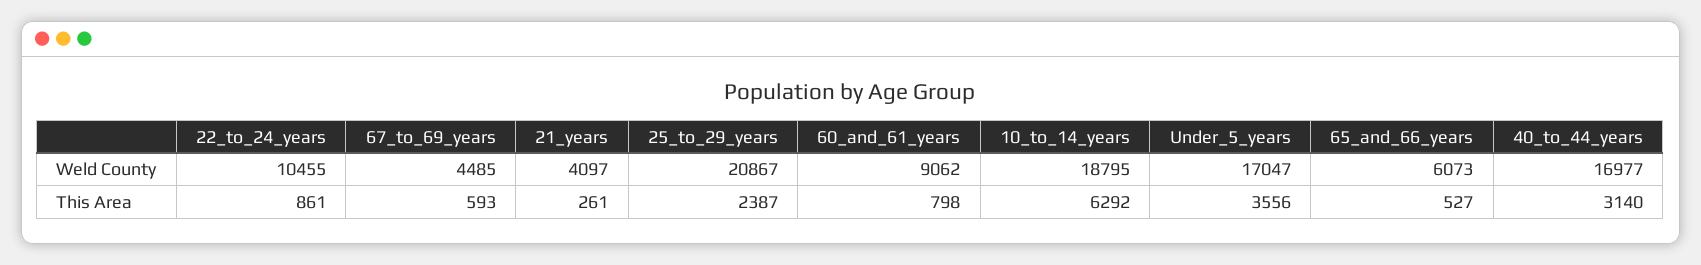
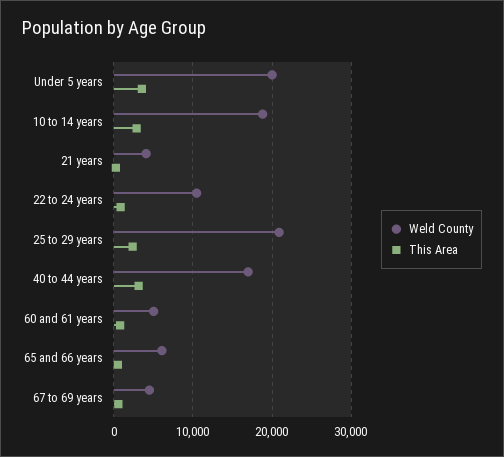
  {
    "Weld County": {
      "22_to_24_years": 10455,
      "67_to_69_years": 4485,
      "21_years": 4097,
      "25_to_29_years": 20867,
-     "60_and_61_years": 9062,
+     "60_and_61_years": 5000,
      "10_to_14_years": 18795,
-     "Under_5_years": 17047,
+     "Under_5_years": 20000,
      "65_and_66_years": 6073,
      "40_to_44_years": 16977
    },
    "This Area": {
      "22_to_24_years": 861,
      "67_to_69_years": 593,
      "21_years": 261,
      "25_to_29_years": 2387,
      "60_and_61_years": 798,
-     "10_to_14_years": 6292,
+     "10_to_14_years": 3000,
      "Under_5_years": 3556,
      "65_and_66_years": 527,
      "40_to_44_years": 3140
    }
  }

